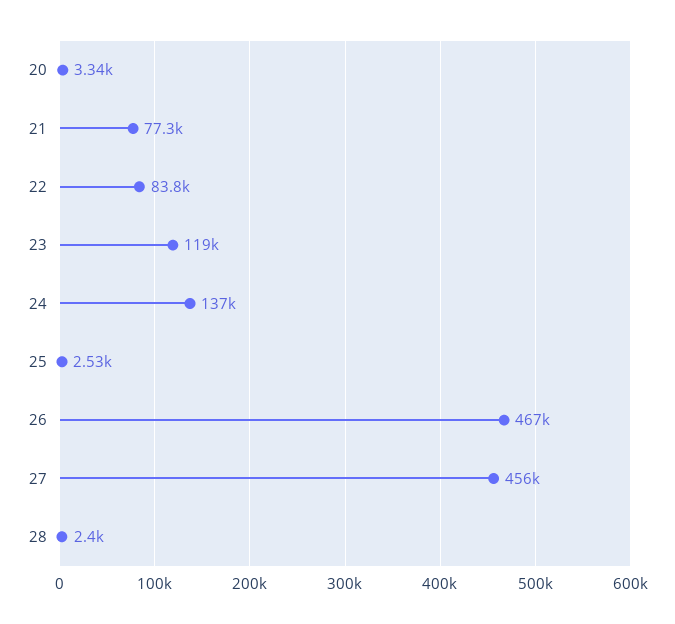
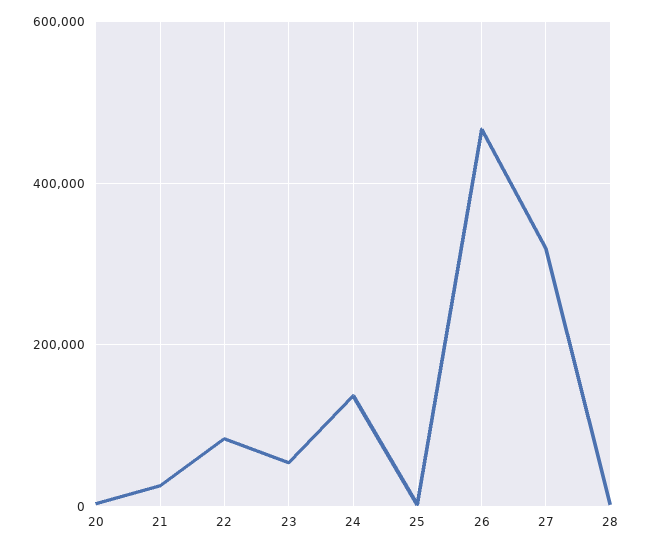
  {
    "20": 3340,
-   "21": 77300,
+   "21": 20000,
    "22": 83800,
-   "23": 119000,
+   "23": 60000,
    "24": 137000,
    "25": 2530,
    "26": 467000,
-   "27": 456000,
+   "27": 320000,
    "28": 2400
  }

